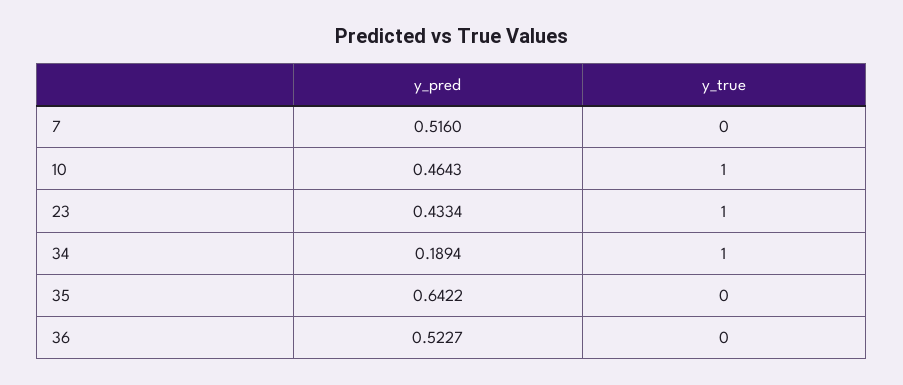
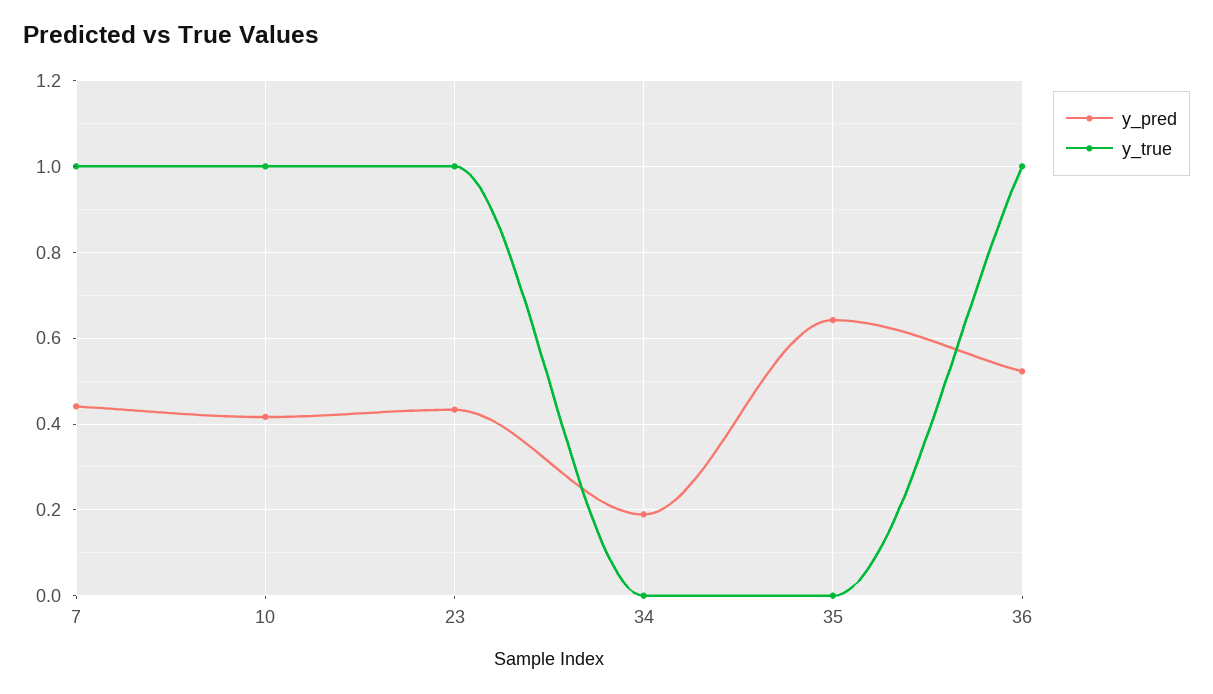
  {
    "y_pred": {
-     "7": 0.516,
+     "7": 0.44,
-     "10": 0.4643,
+     "10": 0.42,
      "23": 0.4334,
      "34": 0.1894,
      "35": 0.6422,
      "36": 0.5227
    },
    "y_true": {
-     "7": 0,
+     "7": 1,
      "10": 1,
      "23": 1,
-     "34": 1,
+     "34": 0,
      "35": 0,
-     "36": 0
+     "36": 1
    }
  }

